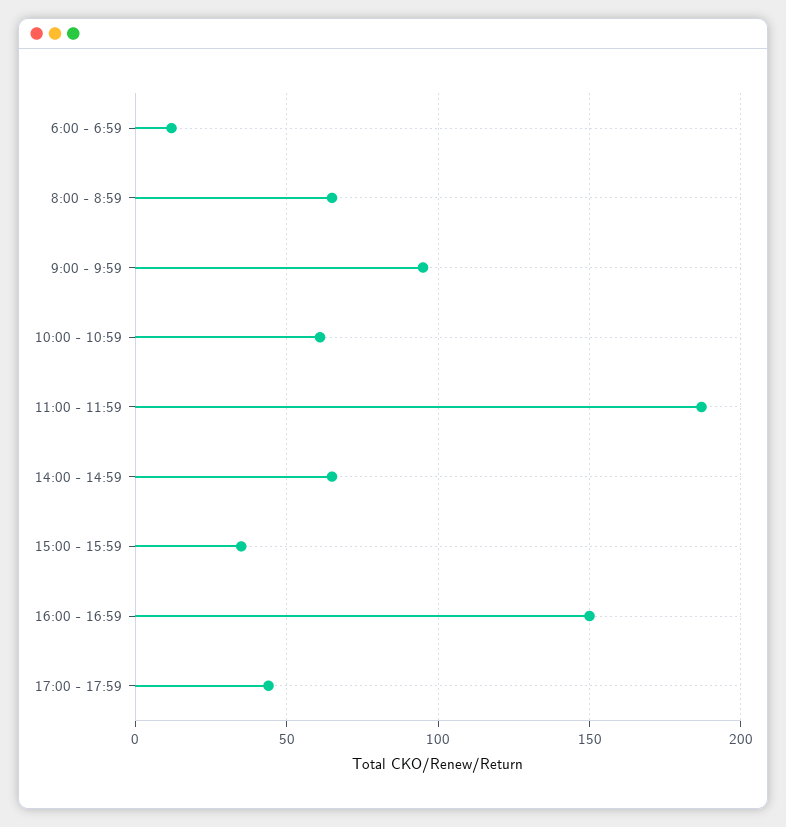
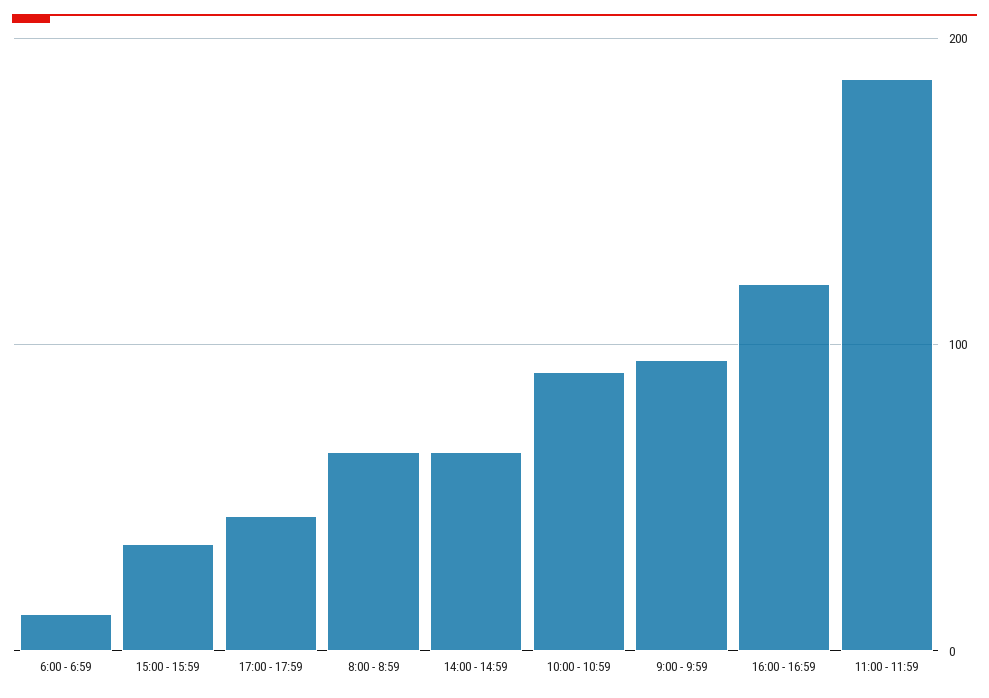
  {
    "6:00 - 6:59": 10,
    "8:00 - 8:59": 65,
    "9:00 - 9:59": 95,
-   "10:00 - 10:59": 60,
+   "10:00 - 10:59": 90,
    "11:00 - 11:59": 185,
    "14:00 - 14:59": 65,
    "15:00 - 15:59": 35,
-   "16:00 - 16:59": 150,
+   "16:00 - 16:59": 120,
    "17:00 - 17:59": 45
  }

